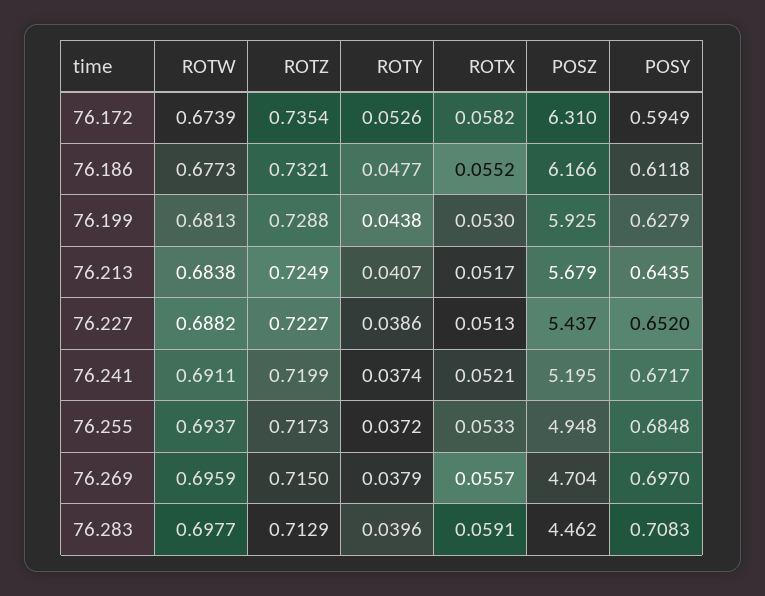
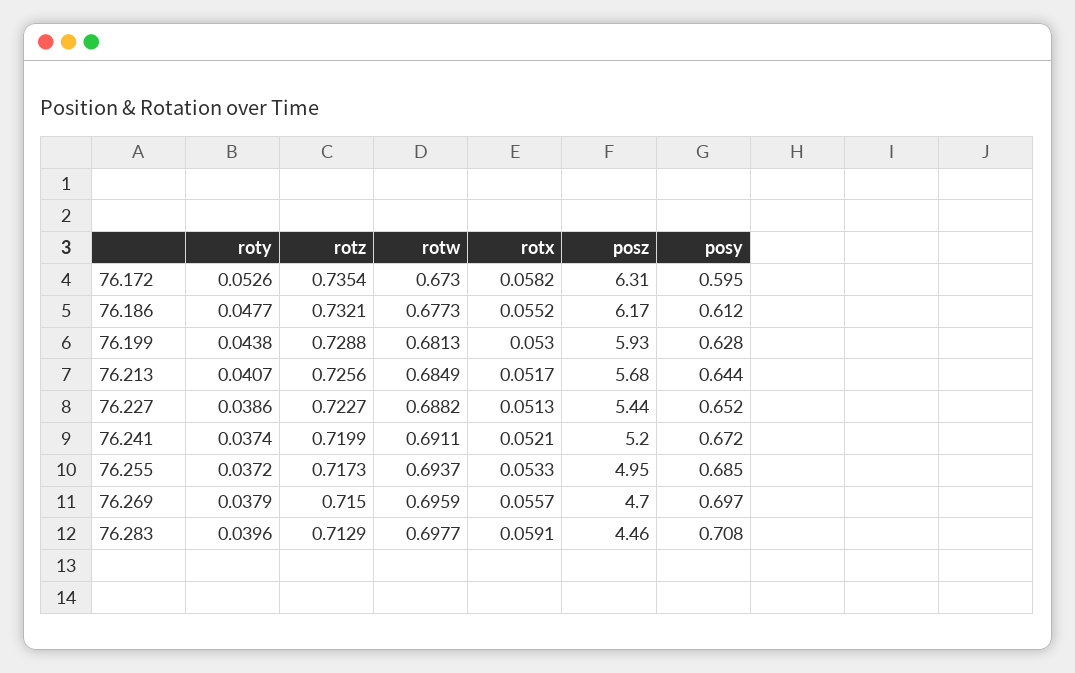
  {
    "ROTW": {
-     "76.172": 0.6739,
+     "76.172": 0.673,
      "76.186": 0.6773,
      "76.199": 0.6813,
-     "76.213": 0.6838,
+     "76.213": 0.6849,
      "76.227": 0.6882,
      "76.241": 0.6911,
      "76.255": 0.6937,
      "76.269": 0.6959,
      "76.283": 0.6977
    },
    "ROTZ": {
      "76.172": 0.7354,
      "76.186": 0.7321,
      "76.199": 0.7288,
-     "76.213": 0.7249,
+     "76.213": 0.7256,
      "76.227": 0.7227,
      "76.241": 0.7199,
      "76.255": 0.7173,
      "76.269": 0.715,
      "76.283": 0.7129
    },
    "ROTY": {
      "76.172": 0.0526,
      "76.186": 0.0477,
      "76.199": 0.0438,
      "76.213": 0.0407,
      "76.227": 0.0386,
      "76.241": 0.0374,
      "76.255": 0.0372,
      "76.269": 0.0379,
      "76.283": 0.0396
    },
    "ROTX": {
      "76.172": 0.0582,
      "76.186": 0.0552,
      "76.199": 0.053,
      "76.213": 0.0517,
      "76.227": 0.0513,
      "76.241": 0.0521,
      "76.255": 0.0533,
      "76.269": 0.0557,
      "76.283": 0.0591
    },
    "POSZ": {
      "76.172": 6.31,
      "76.186": 6.166,
      "76.199": 5.925,
      "76.213": 5.679,
      "76.227": 5.437,
      "76.241": 5.195,
      "76.255": 4.948,
      "76.269": 4.704,
      "76.283": 4.462
    },
    "POSY": {
      "76.172": 0.5949,
      "76.186": 0.6118,
      "76.199": 0.6279,
      "76.213": 0.6435,
      "76.227": 0.652,
      "76.241": 0.6717,
      "76.255": 0.6848,
      "76.269": 0.697,
      "76.283": 0.7083
    }
  }

